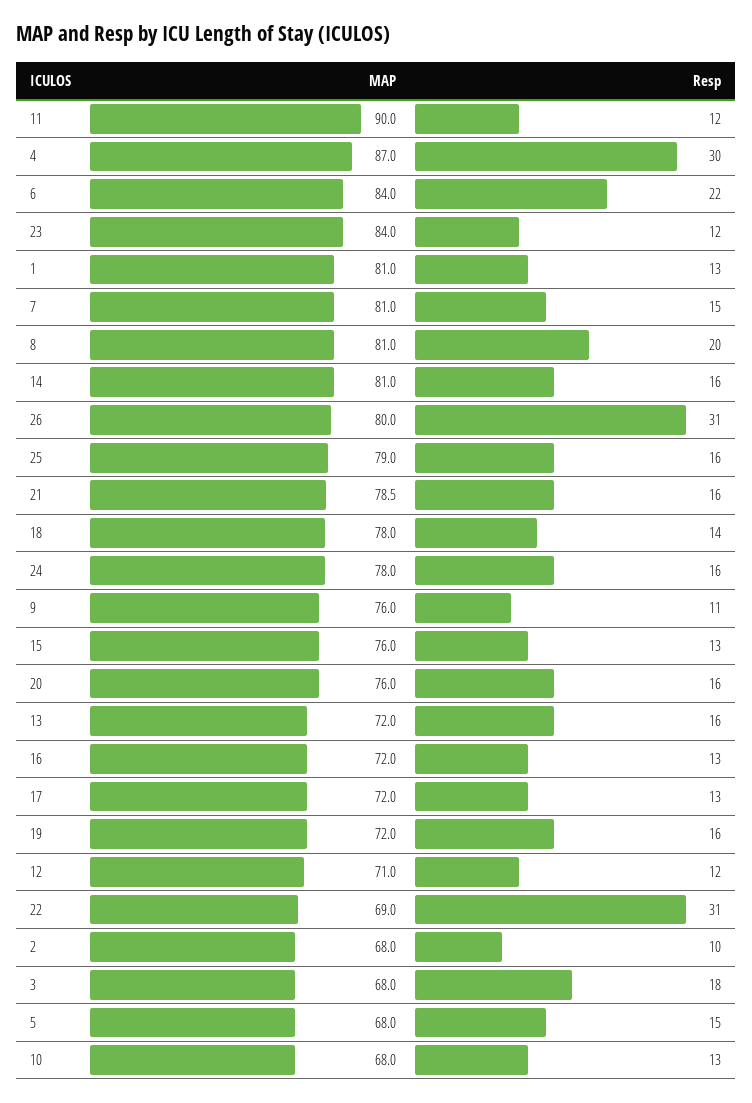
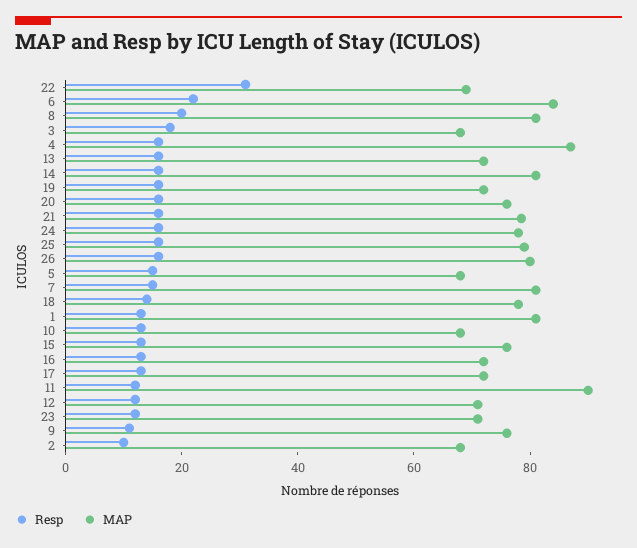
  {
    "MAP": {
      "11": 90,
      "4": 87,
      "6": 84,
-     "23": 84,
+     "23": 70,
      "1": 81,
      "7": 81,
      "8": 81,
      "14": 81,
      "26": 80,
      "25": 79,
      "21": 78.5,
      "18": 78,
      "24": 78,
      "9": 76,
      "15": 76,
      "20": 76,
      "13": 72,
      "16": 72,
      "17": 72,
      "19": 72,
      "12": 71,
      "22": 69,
      "2": 68,
      "3": 68,
      "5": 68,
      "10": 68
    },
    "Resp": {
      "11": 12,
-     "4": 30,
+     "4": 15,
      "6": 22,
      "23": 12,
      "1": 13,
      "7": 15,
      "8": 20,
      "14": 16,
-     "26": 31,
+     "26": 15,
      "25": 16,
      "21": 16,
      "18": 14,
      "24": 16,
      "9": 11,
      "15": 13,
      "20": 16,
      "13": 16,
      "16": 13,
      "17": 13,
      "19": 16,
      "12": 12,
      "22": 31,
      "2": 10,
      "3": 18,
      "5": 15,
      "10": 13
    }
  }

